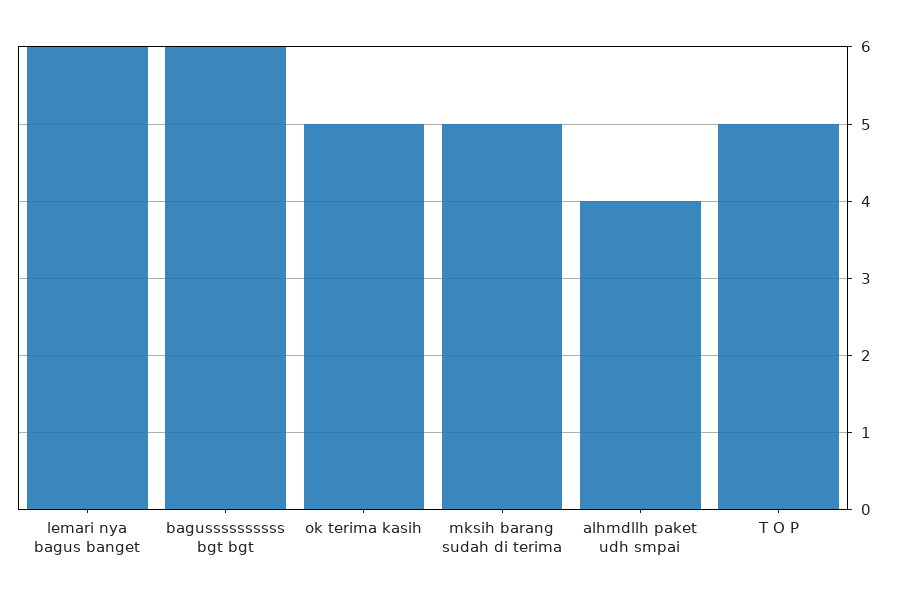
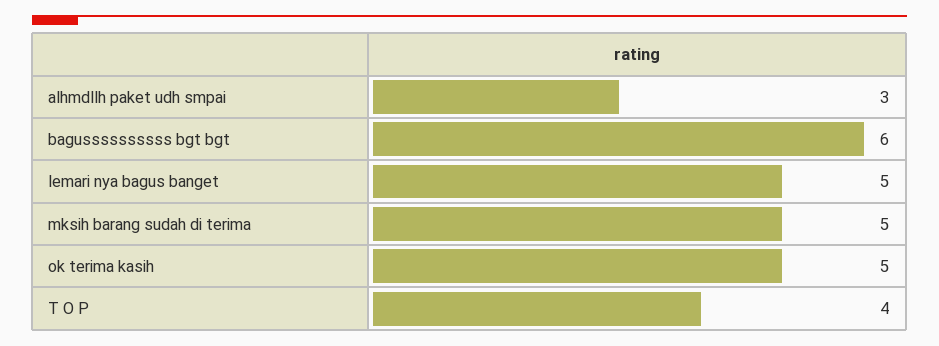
  {
-   "lemari nya bagus banget": 6,
+   "lemari nya bagus banget": 5,
    "bagussssssssss bgt bgt": 6,
    "ok terima kasih": 5,
    "mksih barang sudah di terima": 5,
-   "alhmdllh paket udh smpai": 4,
+   "alhmdllh paket udh smpai": 3,
-   "T O P": 5
+   "T O P": 4
  }

